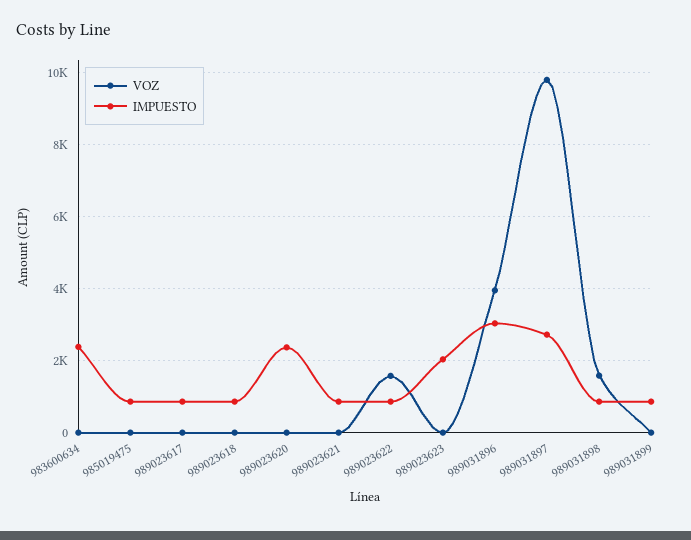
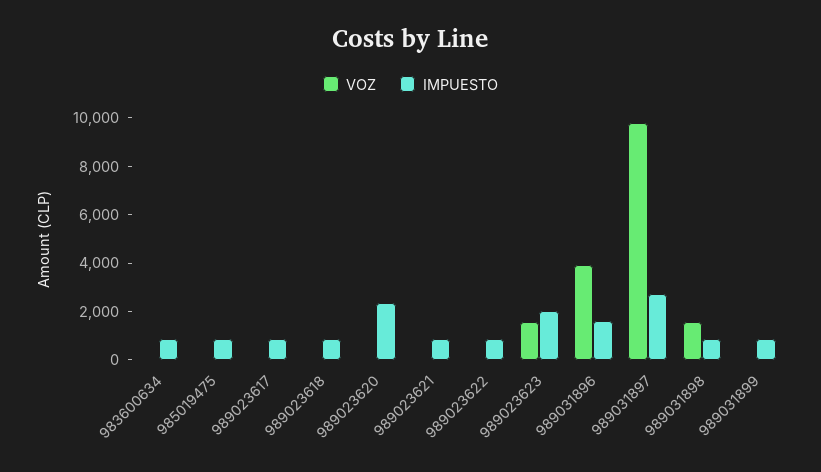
  {
    "VOZ": {
      "983600634": 0,
      "985019475": 0,
      "989023617": 0,
      "989023618": 0,
      "989023620": 0,
      "989023621": 0,
-     "989023622": 1600,
+     "989023622": 0,
-     "989023623": 0,
+     "989023623": 1500,
      "989031896": 4000,
      "989031897": 9800,
      "989031898": 1600,
      "989031899": 0
    },
    "IMPUESTO": {
-     "983600634": 2400,
+     "983600634": 1000,
      "985019475": 800,
      "989023617": 800,
      "989023618": 800,
      "989023620": 2400,
      "989023621": 800,
      "989023622": 800,
      "989023623": 2000,
-     "989031896": 3000,
+     "989031896": 1500,
      "989031897": 2800,
      "989031898": 800,
      "989031899": 800
    }
  }

